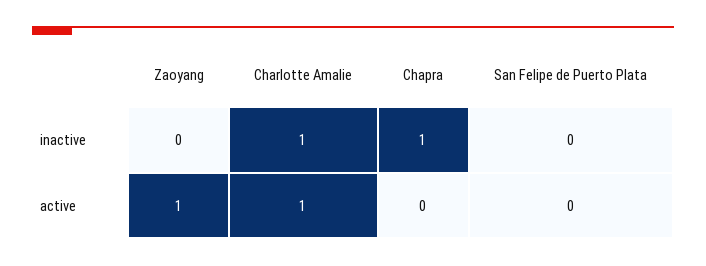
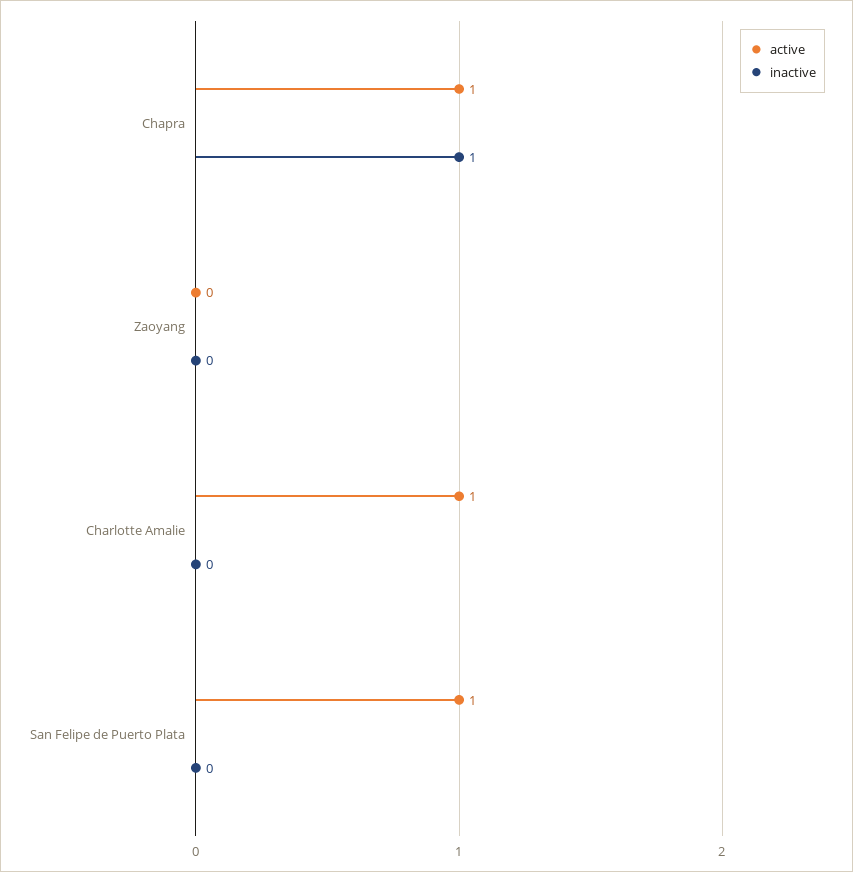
  {
    "inactive": {
      "Zaoyang": 0,
-     "Charlotte Amalie": 1,
+     "Charlotte Amalie": 0,
      "Chapra": 1,
      "San Felipe de Puerto Plata": 0
    },
    "active": {
-     "Zaoyang": 1,
+     "Zaoyang": 0,
      "Charlotte Amalie": 1,
-     "Chapra": 0,
+     "Chapra": 1,
-     "San Felipe de Puerto Plata": 0
+     "San Felipe de Puerto Plata": 1
    }
  }

